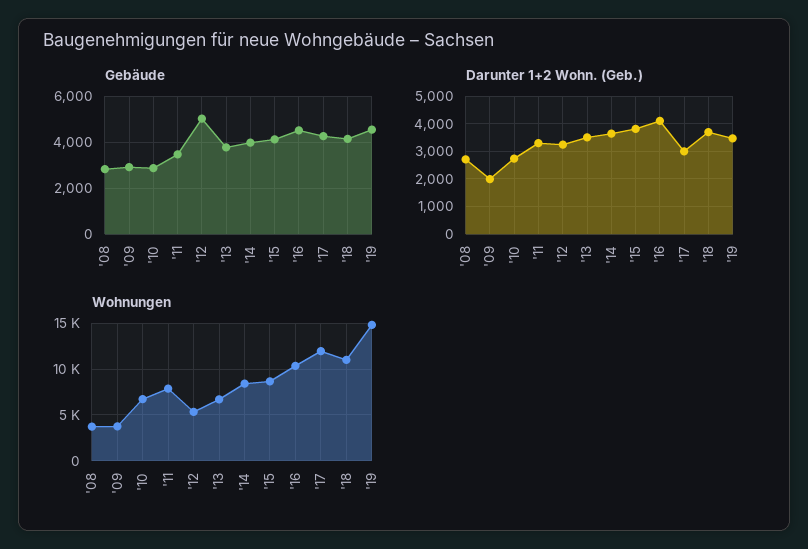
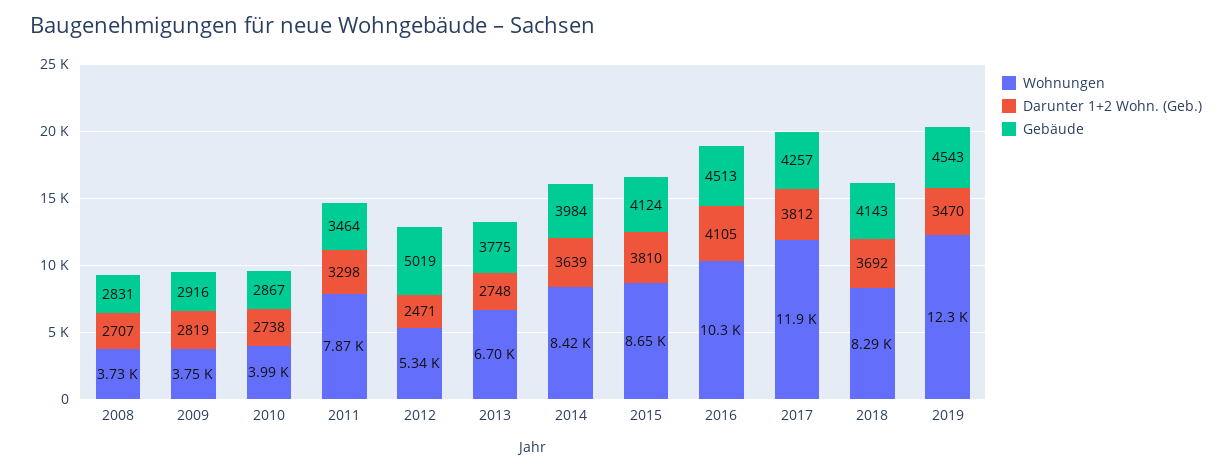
  {
    "Gebäude": {
      "'08": 2831,
      "'09": 2916,
      "'10": 2867,
      "'11": 3464,
      "'12": 5019,
      "'13": 3775,
      "'14": 3984,
      "'15": 4124,
      "'16": 4513,
      "'17": 4257,
      "'18": 4143,
      "'19": 4543
    },
    "Darunter 1+2 Wohn. (Geb.)": {
      "'08": 2707,
-     "'09": 2000,
+     "'09": 2819,
      "'10": 2738,
      "'11": 3298,
-     "'12": 3250,
+     "'12": 2471,
-     "'13": 3500,
+     "'13": 2748,
      "'14": 3639,
      "'15": 3810,
      "'16": 4105,
-     "'17": 3000,
+     "'17": 3812,
      "'18": 3692,
      "'19": 3470
    },
    "Wohnungen": {
      "'08": 3730,
      "'09": 3750,
-     "'10": 7000,
+     "'10": 3990,
      "'11": 7870,
      "'12": 5340,
      "'13": 6700,
      "'14": 8420,
      "'15": 8650,
      "'16": 10300,
      "'17": 11900,
-     "'18": 11000,
+     "'18": 8290,
-     "'19": 15000
+     "'19": 12300
    }
  }

